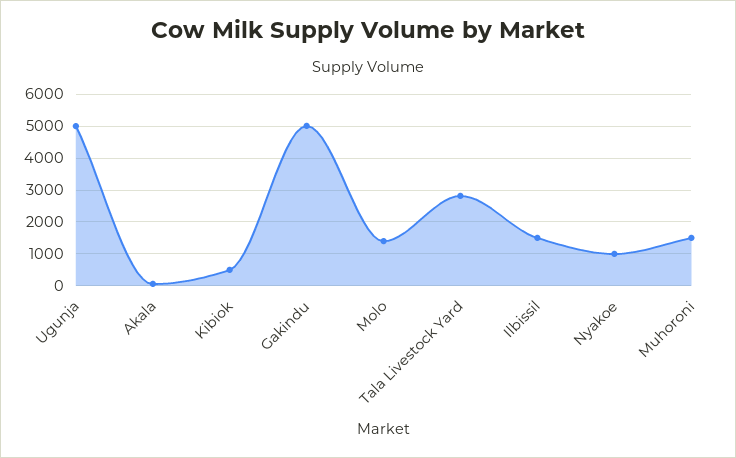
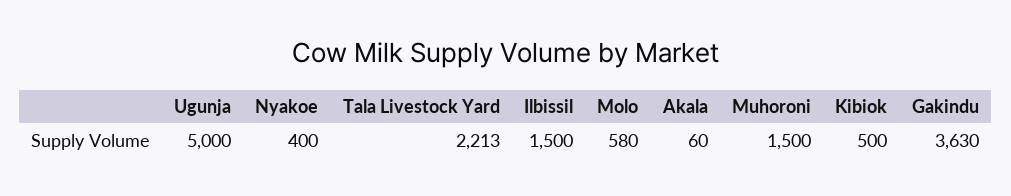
  {
    "Ugunja": 5000,
    "Akala": 60,
    "Kibiok": 500,
-   "Gakindu": 5000,
+   "Gakindu": 3630,
-   "Molo": 1400,
+   "Molo": 580,
-   "Tala Livestock Yard": 2800,
+   "Tala Livestock Yard": 2213,
    "Ilbissil": 1500,
-   "Nyakoe": 1000,
+   "Nyakoe": 400,
    "Muhoroni": 1500
  }

